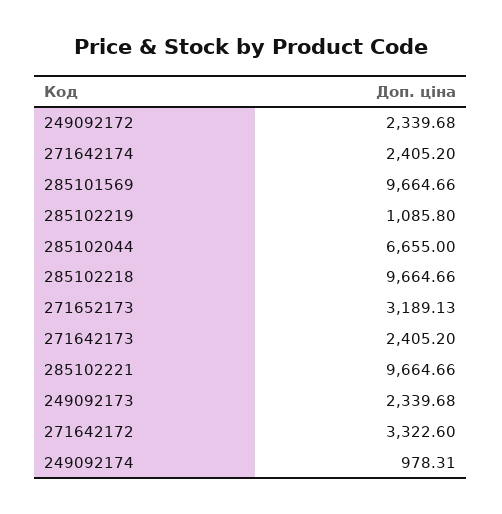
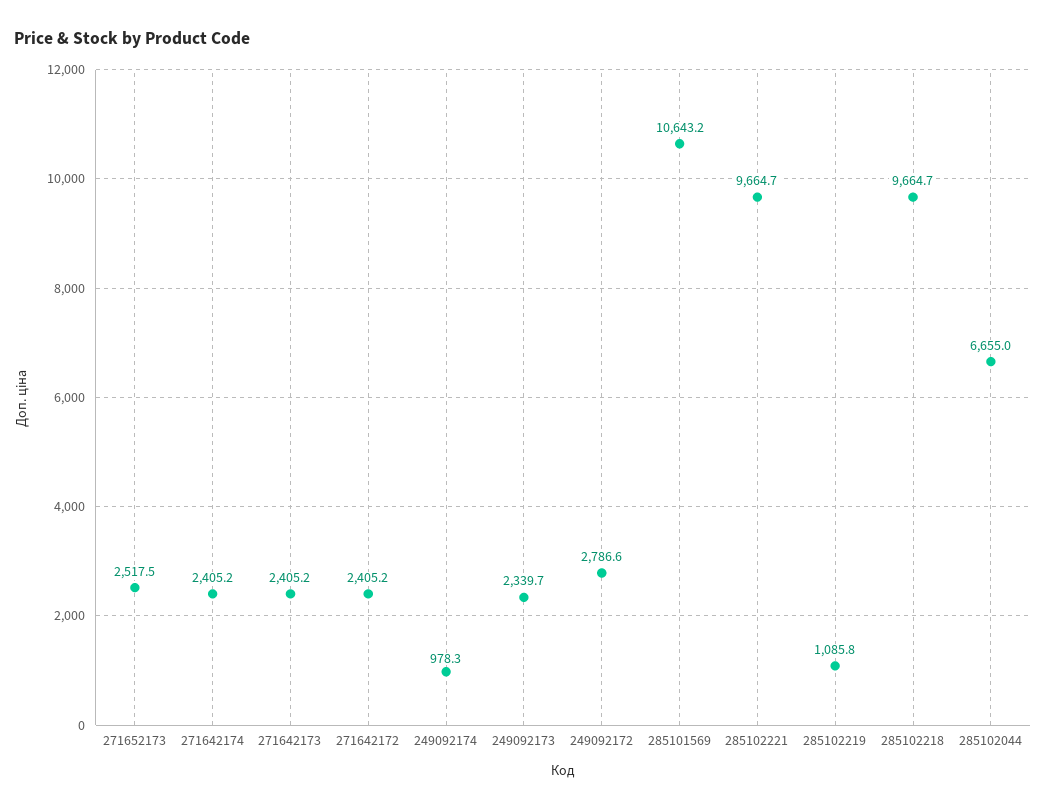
  {
-   "249092172": 2339.68,
+   "249092172": 2786.6,
    "271642174": 2405.2,
-   "285101569": 9664.66,
+   "285101569": 10643.2,
    "285102219": 1085.8,
    "285102044": 6655,
    "285102218": 9664.66,
-   "271652173": 3189.13,
+   "271652173": 2517.5,
    "271642173": 2405.2,
    "285102221": 9664.66,
    "249092173": 2339.68,
-   "271642172": 3322.6,
+   "271642172": 2405.2,
    "249092174": 978.31
  }

